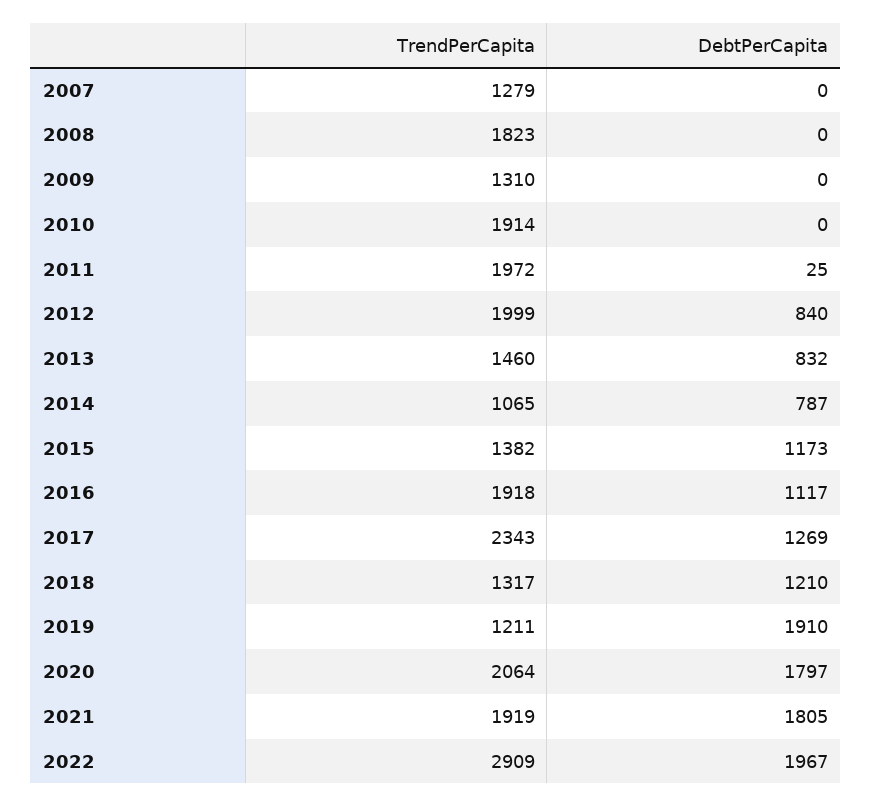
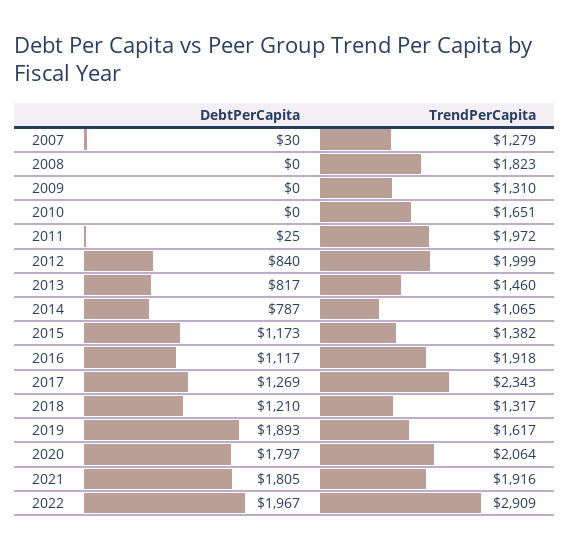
  {
    "TrendPerCapita": {
      "2007": 1279,
      "2008": 1823,
      "2009": 1310,
-     "2010": 1914,
+     "2010": 1651,
      "2011": 1972,
      "2012": 1999,
      "2013": 1460,
      "2014": 1065,
      "2015": 1382,
      "2016": 1918,
      "2017": 2343,
      "2018": 1317,
-     "2019": 1211,
+     "2019": 1617,
      "2020": 2064,
-     "2021": 1919,
+     "2021": 1916,
      "2022": 2909
    },
    "DebtPerCapita": {
-     "2007": 0,
+     "2007": 30,
      "2008": 0,
      "2009": 0,
      "2010": 0,
      "2011": 25,
      "2012": 840,
-     "2013": 832,
+     "2013": 817,
      "2014": 787,
      "2015": 1173,
      "2016": 1117,
      "2017": 1269,
      "2018": 1210,
-     "2019": 1910,
+     "2019": 1893,
      "2020": 1797,
      "2021": 1805,
      "2022": 1967
    }
  }

